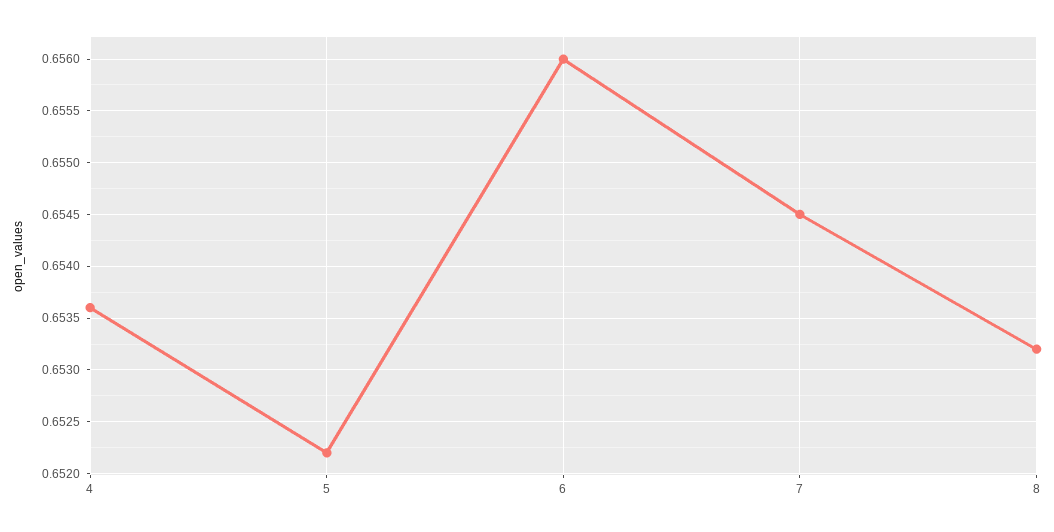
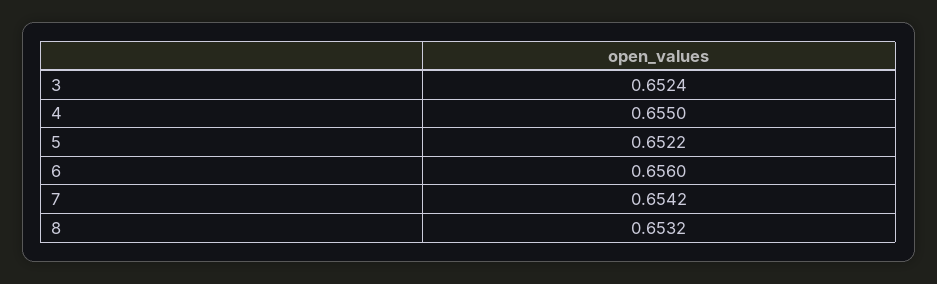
  {
-   "4": 0.6536,
+   "4": 0.655,
    "5": 0.6522,
    "6": 0.656,
-   "7": 0.6545,
+   "7": 0.6542,
-   "8": 0.6532
+   "8": 0.6532,
+   "3": 0.6524
  }

